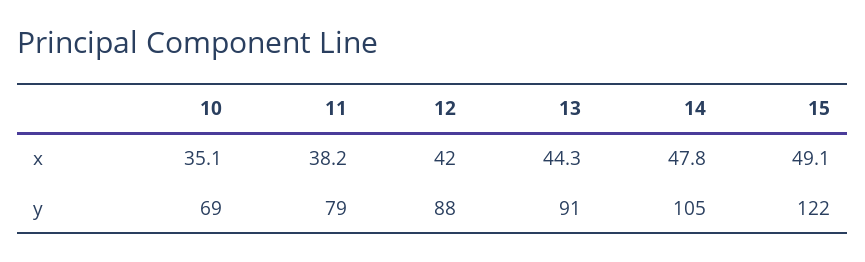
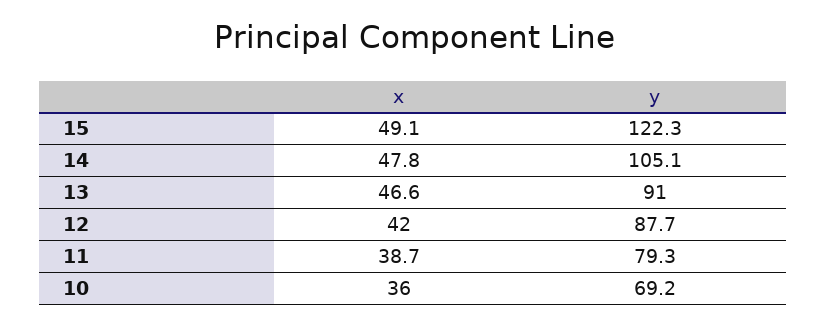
  {
    "10": {
-     "x": 35.1,
+     "x": 36,
      "y": 69.2
    },
    "11": {
-     "x": 38.2,
+     "x": 38.7,
      "y": 79.3
    },
    "12": {
      "x": 42,
      "y": 87.7
    },
    "13": {
-     "x": 44.3,
+     "x": 46.6,
      "y": 91
    },
    "14": {
      "x": 47.8,
      "y": 105.1
    },
    "15": {
      "x": 49.1,
      "y": 122.3
    }
  }

